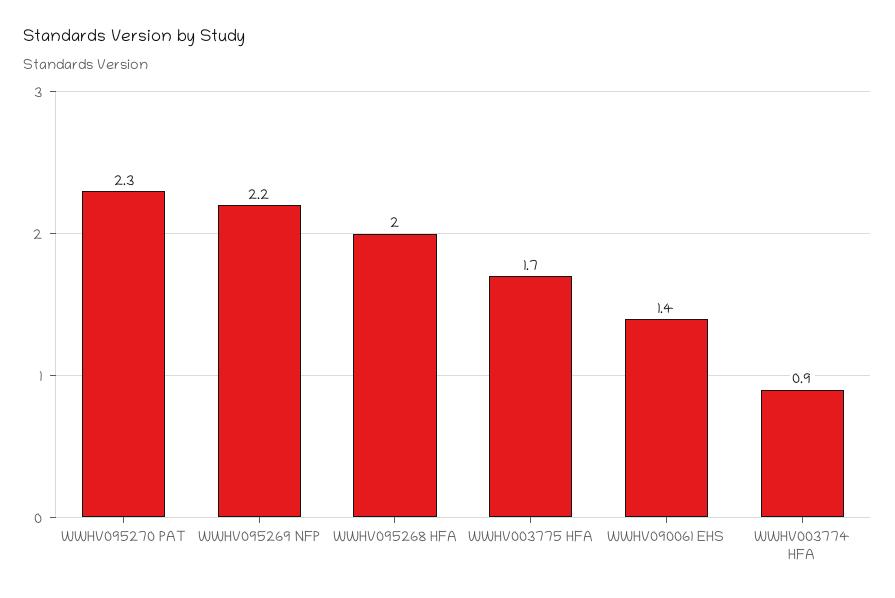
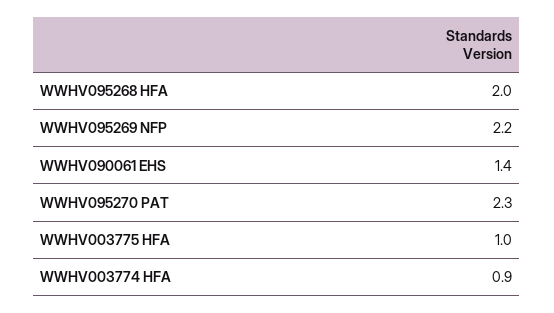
  {
    "WWHV095270 PAT": 2.3,
    "WWHV095269 NFP": 2.2,
    "WWHV095268 HFA": 2,
-   "WWHV003775 HFA": 1.7,
+   "WWHV003775 HFA": 1,
    "WWHV090061 EHS": 1.4,
    "WWHV003774 HFA": 0.9
  }

